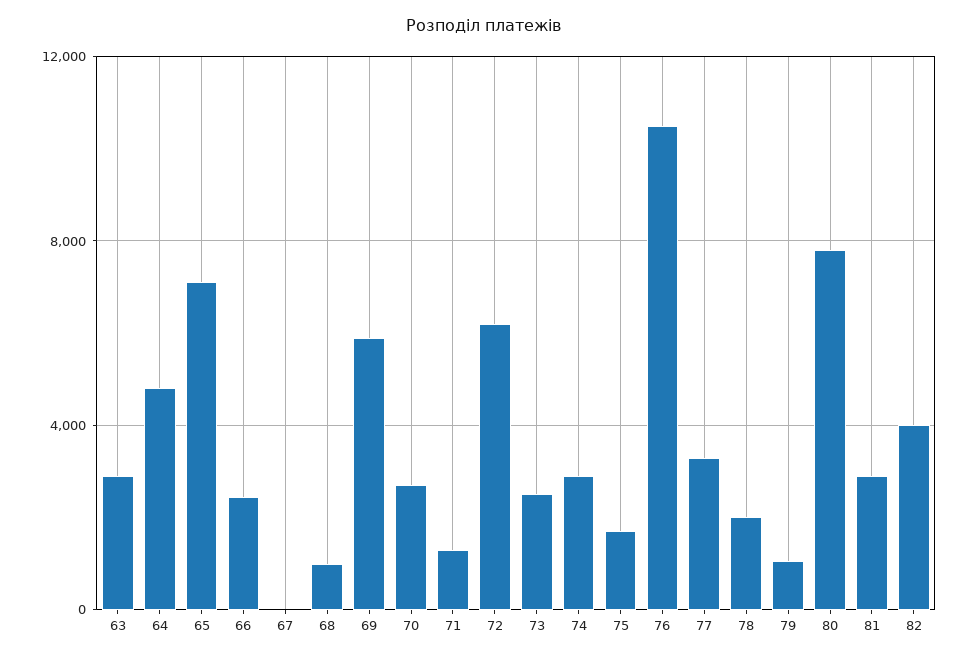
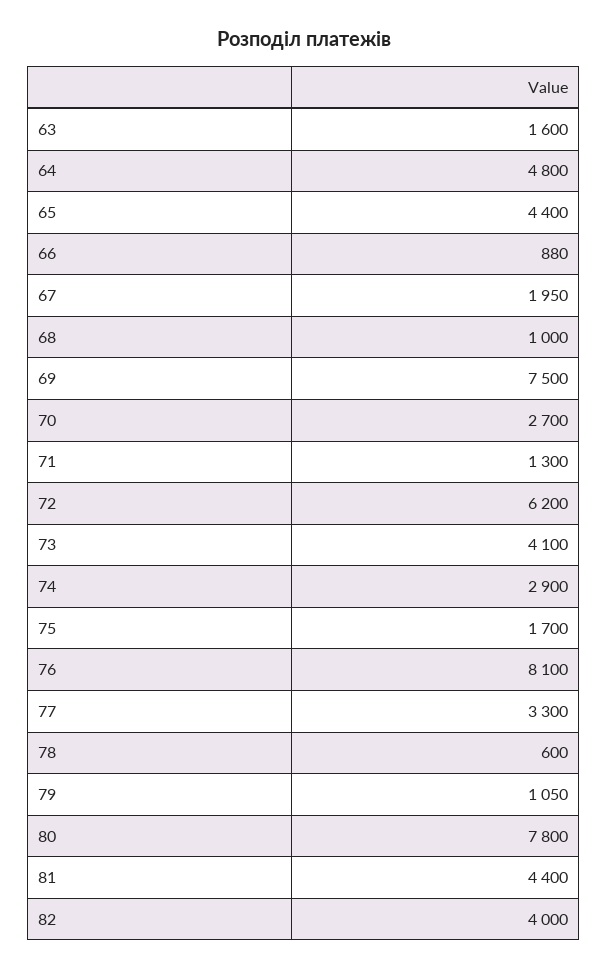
  {
-   "63": 3000,
+   "63": 1600,
    "64": 4800,
-   "65": 7000,
+   "65": 4400,
-   "66": 2500,
+   "66": 880,
-   "67": 0,
+   "67": 1950,
    "68": 1000,
-   "69": 6000,
+   "69": 7500,
    "70": 2700,
    "71": 1300,
    "72": 6200,
-   "73": 2500,
+   "73": 4100,
    "74": 2900,
    "75": 1700,
-   "76": 10500,
+   "76": 8100,
    "77": 3300,
-   "78": 2000,
+   "78": 600,
    "79": 1050,
    "80": 7800,
-   "81": 3000,
+   "81": 4400,
    "82": 4000
  }

